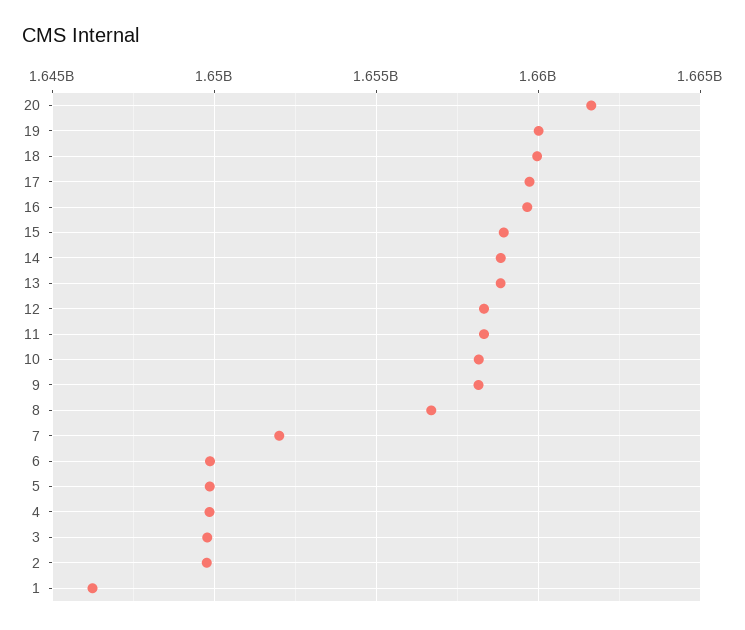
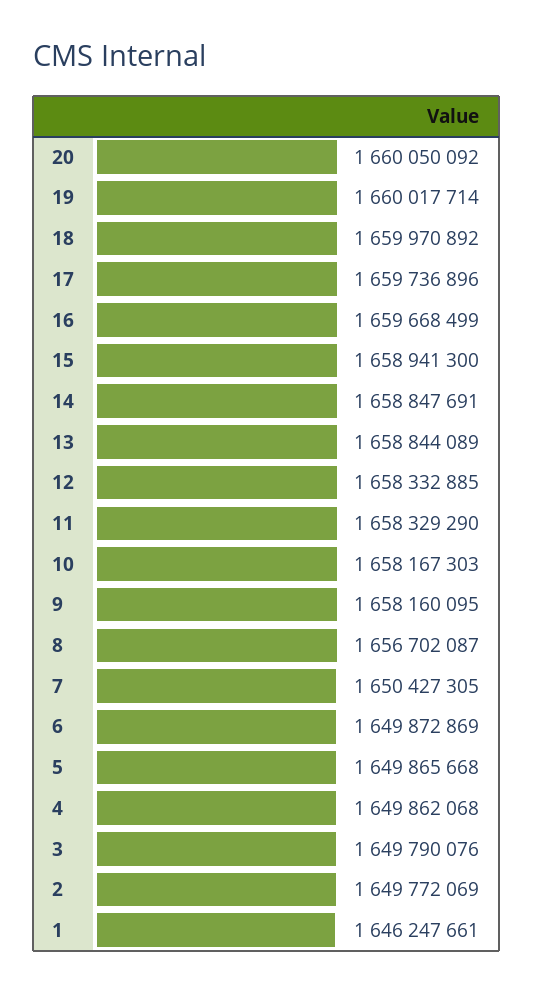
  {
-   "20": 1661500000,
+   "20": 1660050092,
    "19": 1660017714,
    "18": 1659970892,
    "17": 1659736896,
    "16": 1659668499,
    "15": 1658941300,
    "14": 1658847691,
    "13": 1658844089,
    "12": 1658332885,
    "11": 1658329290,
    "10": 1658167303,
    "9": 1658160095,
    "8": 1656702087,
-   "7": 1652000000,
+   "7": 1650427305,
    "6": 1649872869,
    "5": 1649865668,
    "4": 1649862068,
    "3": 1649790076,
    "2": 1649772069,
    "1": 1646247661
  }

